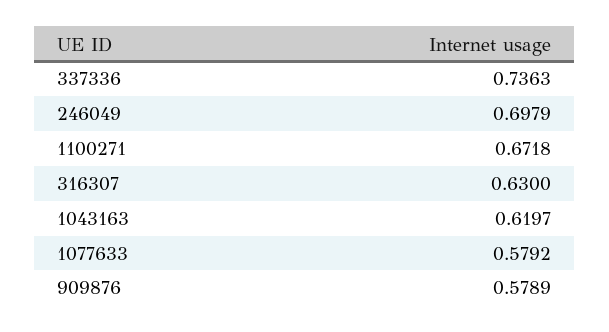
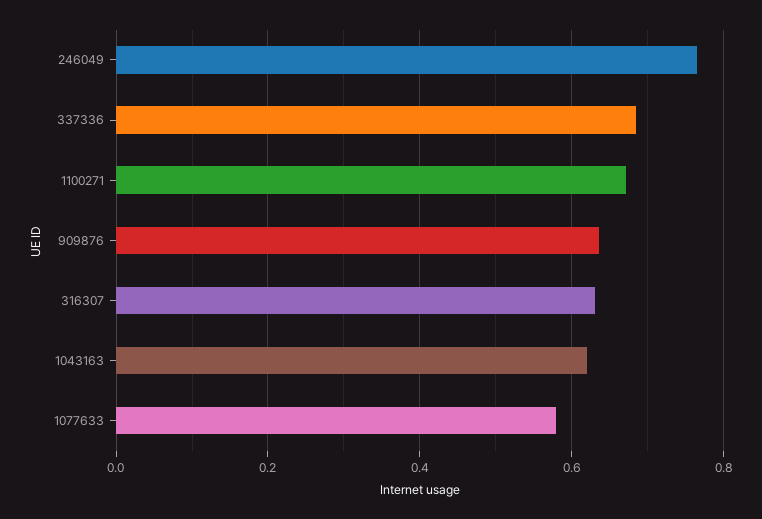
  {
-   "337336": 0.7363,
+   "337336": 0.68,
-   "246049": 0.6979,
+   "246049": 0.76,
    "1100271": 0.6718,
    "316307": 0.63,
    "1043163": 0.6197,
    "1077633": 0.5792,
-   "909876": 0.5789
+   "909876": 0.64
  }

